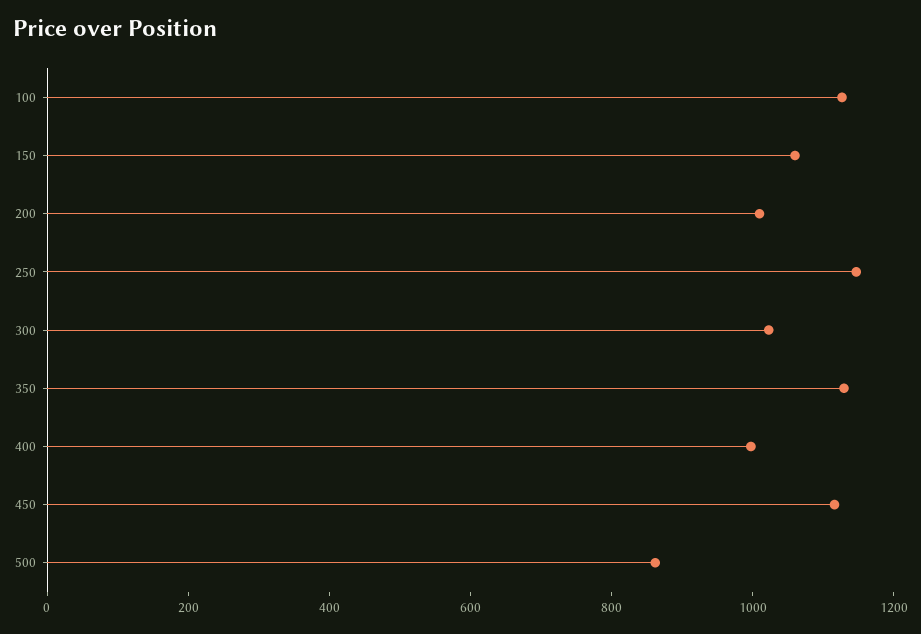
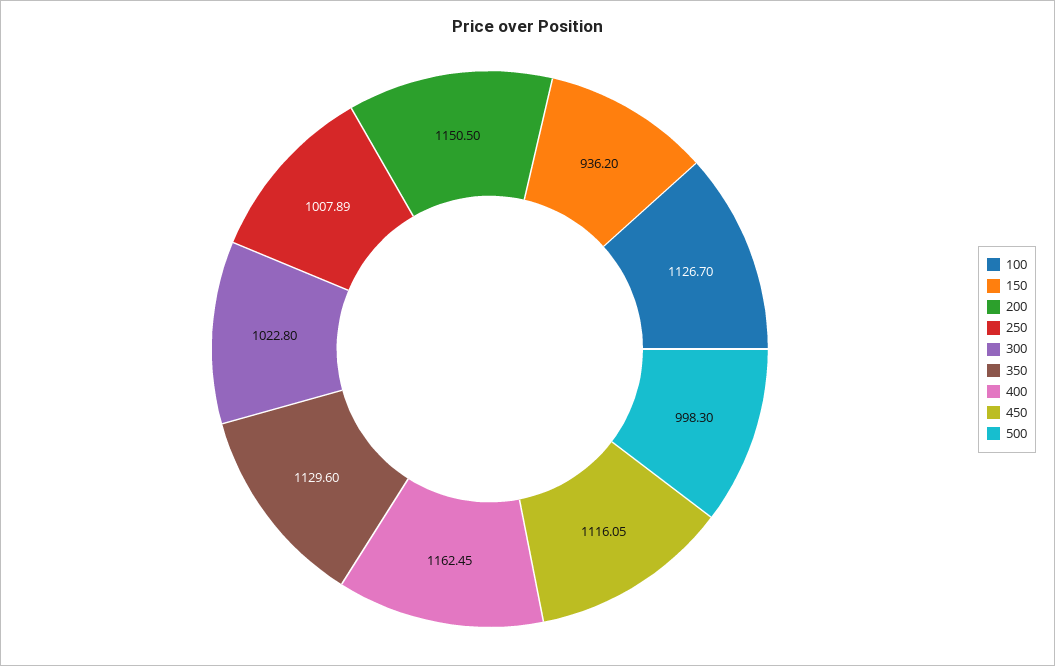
  {
    "100": 1126.7,
-   "150": 1050,
+   "150": 936.2,
-   "200": 1000,
+   "200": 1150.5,
-   "250": 1150,
+   "250": 1007.89,
    "300": 1022.8,
    "350": 1129.6,
-   "400": 1000,
+   "400": 1162.45,
    "450": 1116.05,
-   "500": 850
+   "500": 998.3
  }

